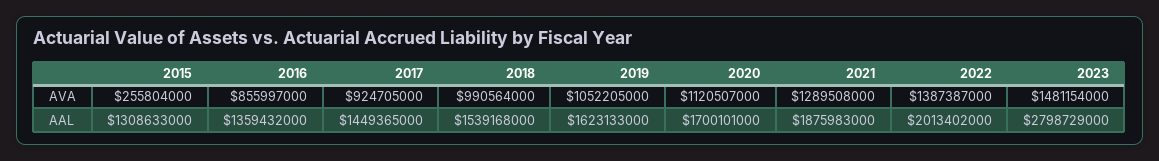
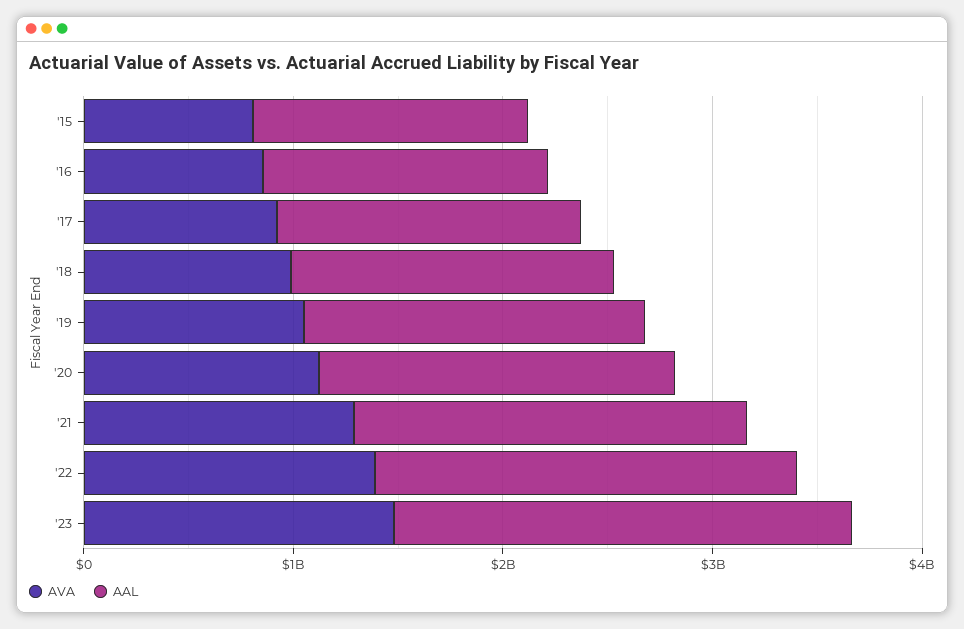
  {
    "AVA": {
-     "2015": 255804000,
+     "2015": 800000000,
      "2016": 855997000,
      "2017": 924705000,
      "2018": 990564000,
      "2019": 1052205000,
      "2020": 1120507000,
      "2021": 1289508000,
      "2022": 1387387000,
      "2023": 1481154000
    },
    "AAL": {
      "2015": 1308633000,
      "2016": 1359432000,
      "2017": 1449365000,
      "2018": 1539168000,
      "2019": 1623133000,
      "2020": 1700101000,
      "2021": 1875983000,
      "2022": 2013402000,
-     "2023": 2798729000
+     "2023": 2200000000
    }
  }

